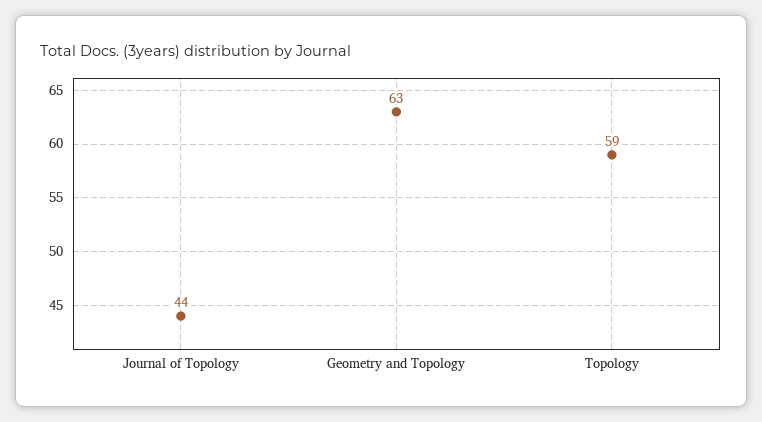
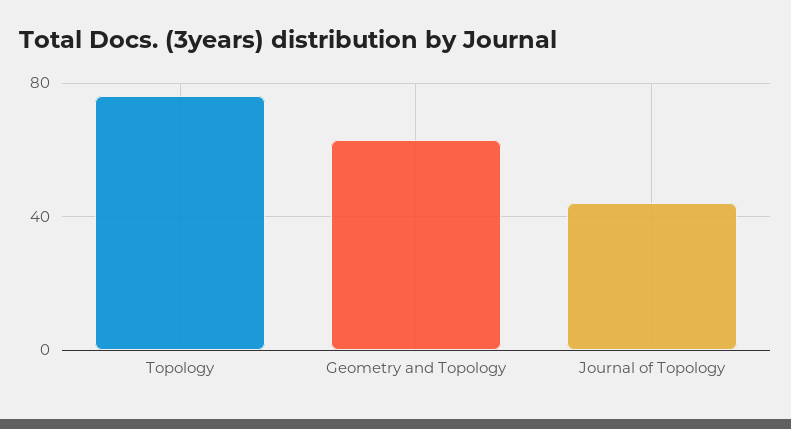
  {
    "Journal of Topology": 44,
    "Geometry and Topology": 63,
-   "Topology": 59
+   "Topology": 75
  }

